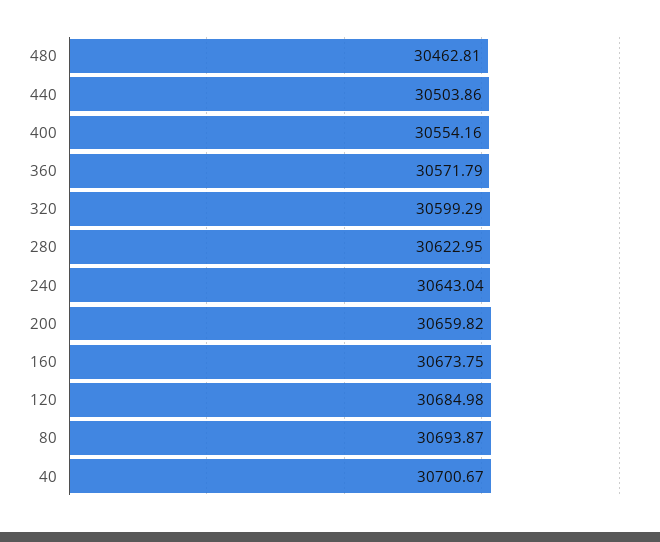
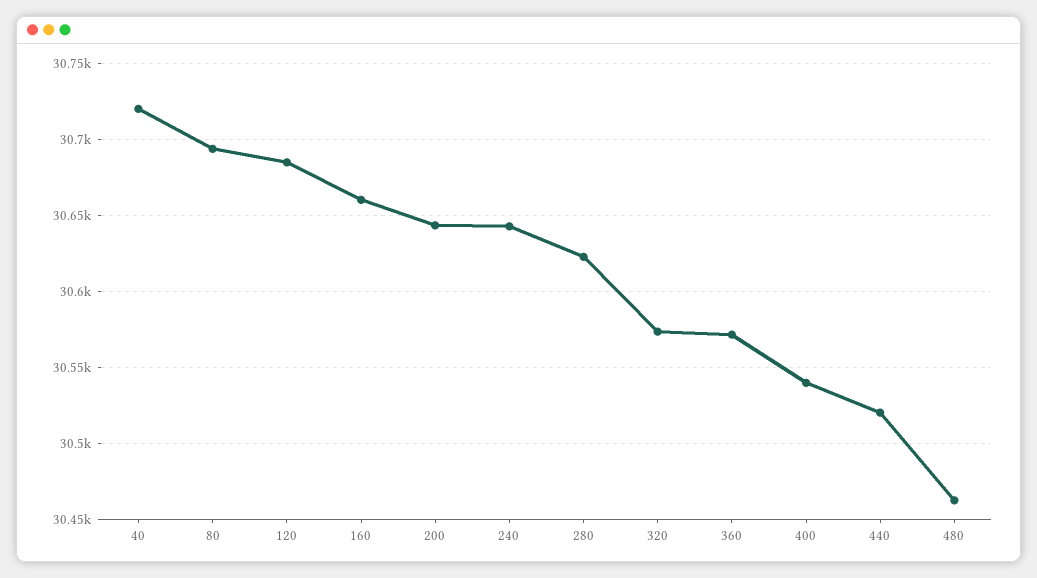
  {
    "480": 30462.81,
-   "440": 30503.86,
+   "440": 30520,
-   "400": 30554.16,
+   "400": 30540,
    "360": 30571.79,
-   "320": 30599.29,
+   "320": 30575,
    "280": 30622.95,
    "240": 30643.04,
-   "200": 30659.82,
+   "200": 30645,
-   "160": 30673.75,
+   "160": 30660,
    "120": 30684.98,
    "80": 30693.87,
-   "40": 30700.67
+   "40": 30720
  }

